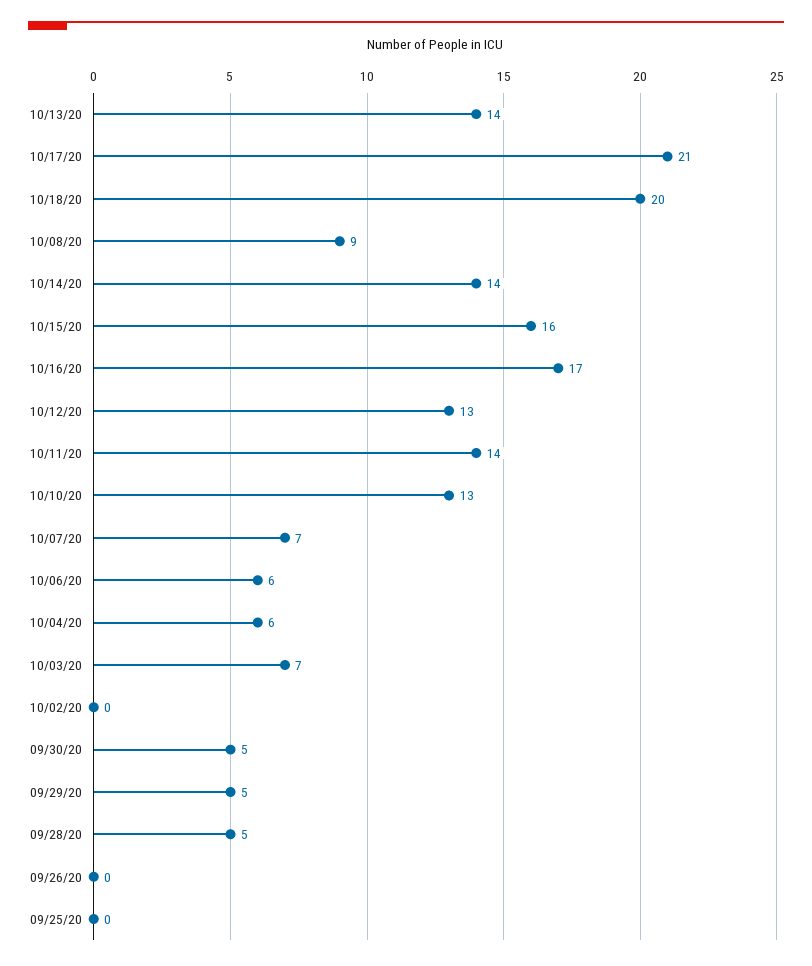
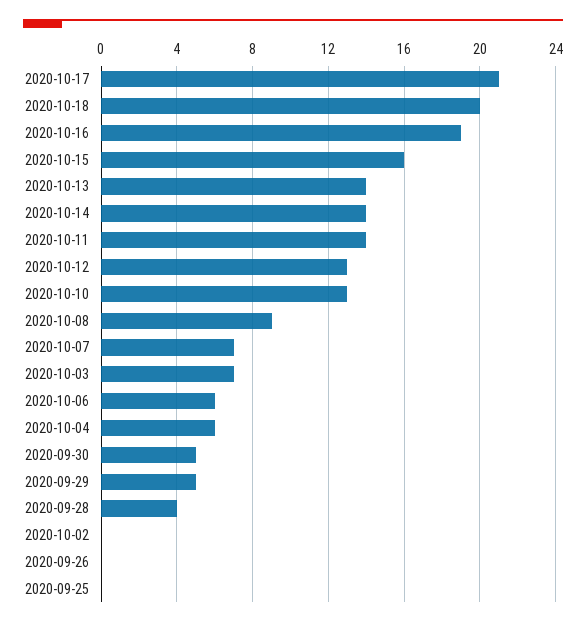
  {
    "10/13/20": 14,
    "10/17/20": 21,
    "10/18/20": 20,
    "10/08/20": 9,
    "10/14/20": 14,
    "10/15/20": 16,
-   "10/16/20": 17,
+   "10/16/20": 19,
    "10/12/20": 13,
    "10/11/20": 14,
    "10/10/20": 13,
    "10/07/20": 7,
    "10/06/20": 6,
    "10/04/20": 6,
    "10/03/20": 7,
    "10/02/20": 0,
    "09/30/20": 5,
    "09/29/20": 5,
-   "09/28/20": 5,
+   "09/28/20": 4,
    "09/26/20": 0,
    "09/25/20": 0
  }

